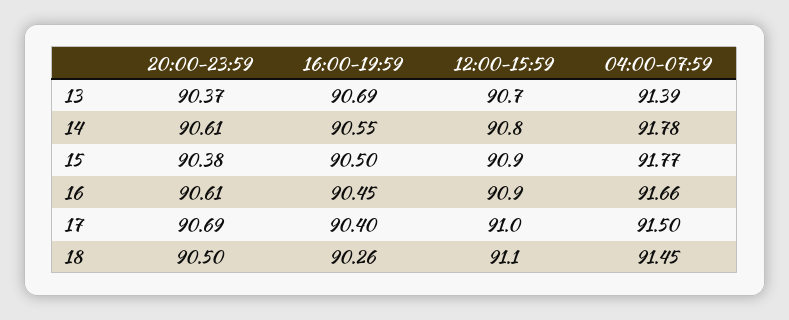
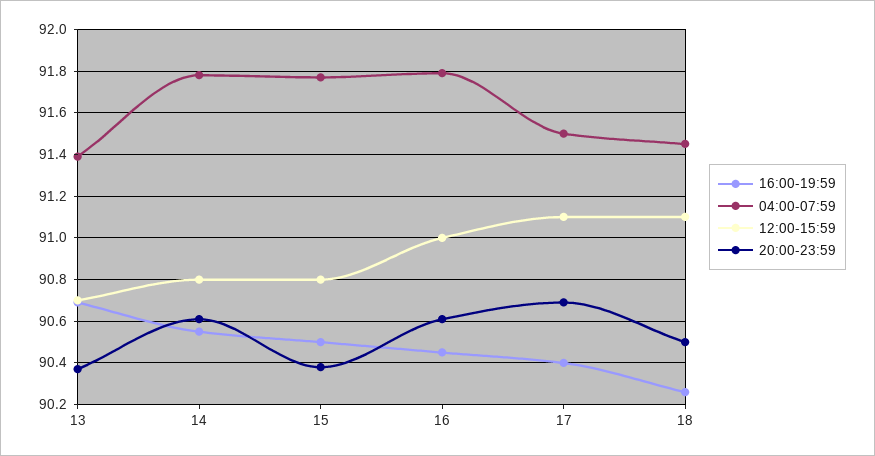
  {
    "20:00-23:59": {
      "13": 90.37,
      "14": 90.61,
      "15": 90.38,
      "16": 90.61,
      "17": 90.69,
      "18": 90.5
    },
    "16:00-19:59": {
      "13": 90.69,
      "14": 90.55,
      "15": 90.5,
      "16": 90.45,
      "17": 90.4,
      "18": 90.26
    },
    "12:00-15:59": {
      "13": 90.7,
      "14": 90.8,
-     "15": 90.9,
+     "15": 90.8,
-     "16": 90.9,
+     "16": 91,
-     "17": 91,
+     "17": 91.1,
      "18": 91.1
    },
    "04:00-07:59": {
      "13": 91.39,
      "14": 91.78,
      "15": 91.77,
-     "16": 91.66,
+     "16": 91.8,
      "17": 91.5,
      "18": 91.45
    }
  }

